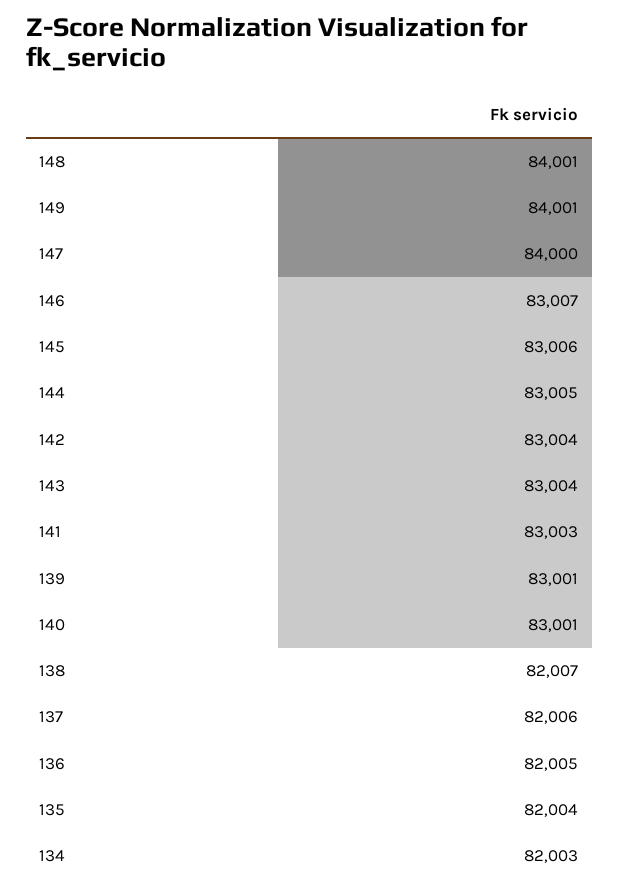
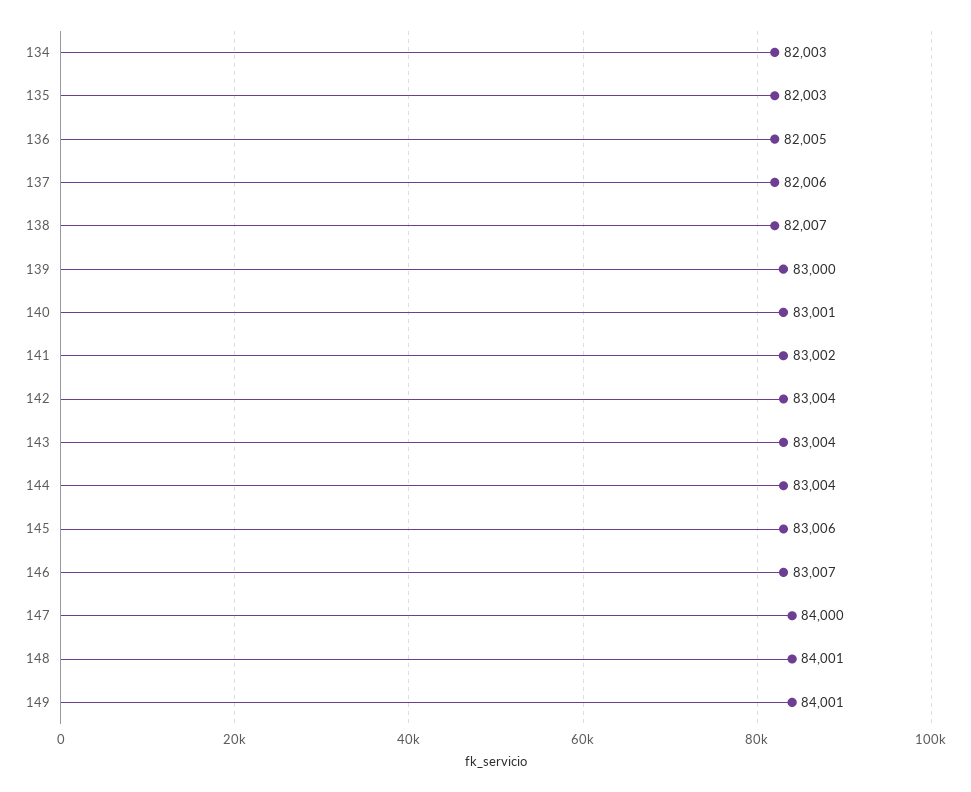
  {
    "148": 84001,
    "149": 84001,
    "147": 84000,
    "146": 83007,
    "145": 83006,
-   "144": 83005,
+   "144": 83004,
    "142": 83004,
    "143": 83004,
-   "141": 83003,
+   "141": 83002,
-   "139": 83001,
+   "139": 83000,
    "140": 83001,
    "138": 82007,
    "137": 82006,
    "136": 82005,
-   "135": 82004,
+   "135": 82003,
    "134": 82003
  }

